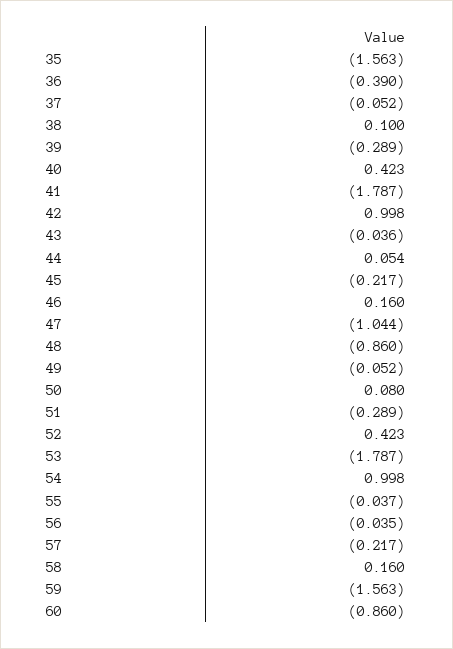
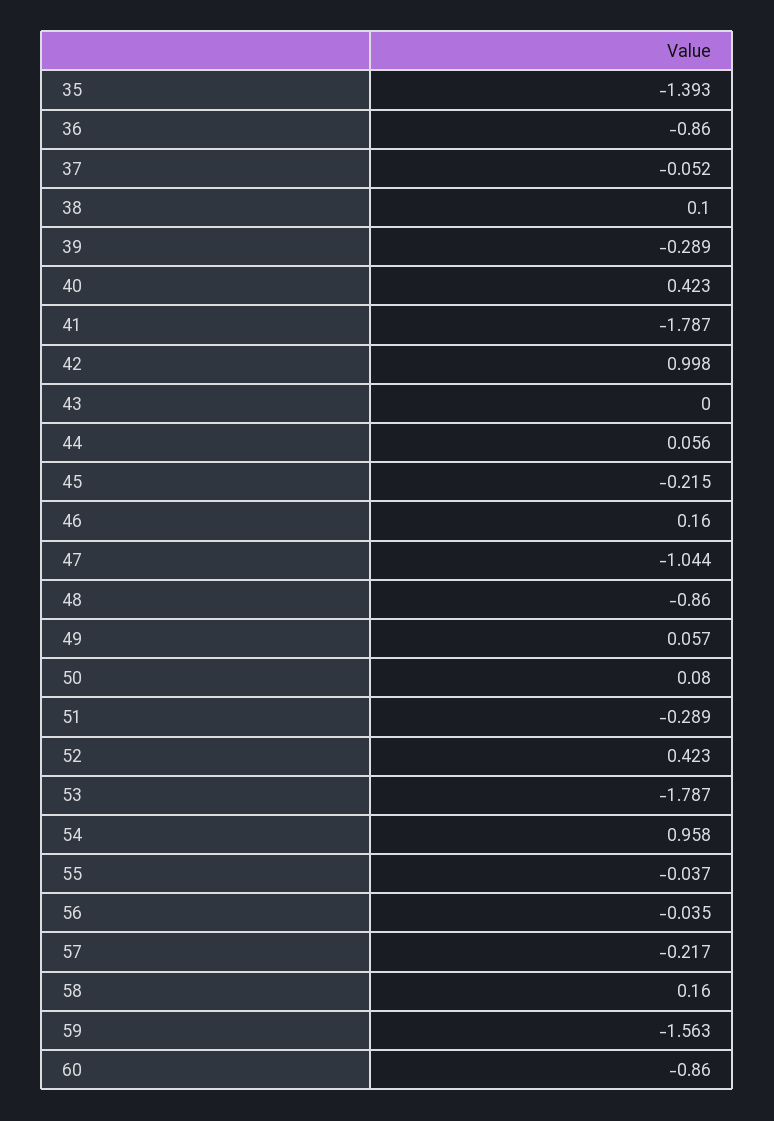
  {
-   "35": -1.563,
+   "35": -1.393,
-   "36": -0.39,
+   "36": -0.86,
    "37": -0.052,
    "38": 0.1,
    "39": -0.289,
    "40": 0.423,
    "41": -1.787,
    "42": 0.998,
-   "43": -0.036,
+   "43": 0,
-   "44": 0.054,
+   "44": 0.056,
-   "45": -0.217,
+   "45": -0.215,
    "46": 0.16,
    "47": -1.044,
    "48": -0.86,
-   "49": -0.052,
+   "49": 0.057,
    "50": 0.08,
    "51": -0.289,
    "52": 0.423,
    "53": -1.787,
-   "54": 0.998,
+   "54": 0.958,
    "55": -0.037,
    "56": -0.035,
    "57": -0.217,
    "58": 0.16,
    "59": -1.563,
    "60": -0.86
  }

